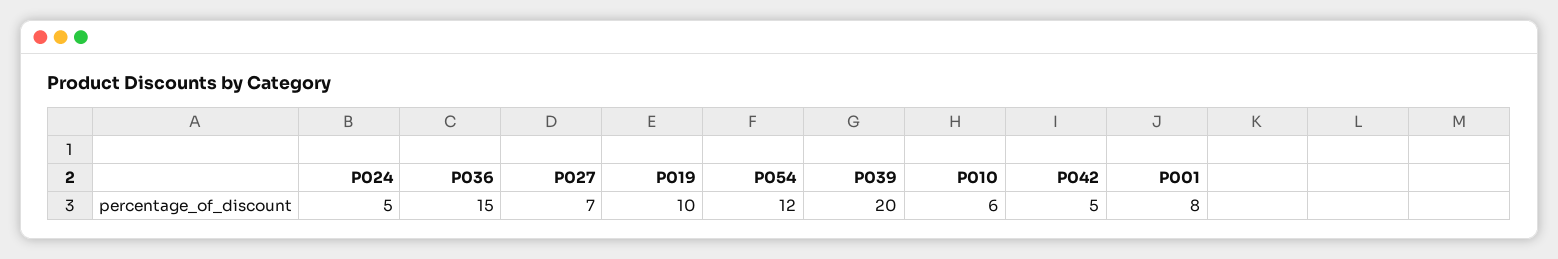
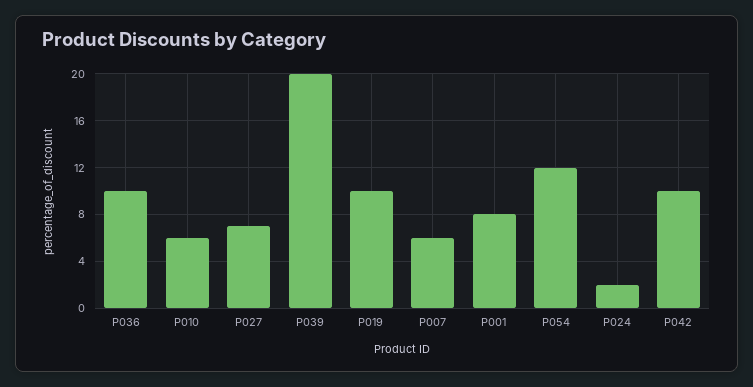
  {
-   "P024": 5,
+   "P024": 2,
-   "P036": 15,
+   "P036": 10,
    "P027": 7,
    "P019": 10,
    "P054": 12,
    "P039": 20,
    "P010": 6,
-   "P042": 5,
+   "P042": 10,
-   "P001": 8
+   "P001": 8,
+   "P007": 6
  }

